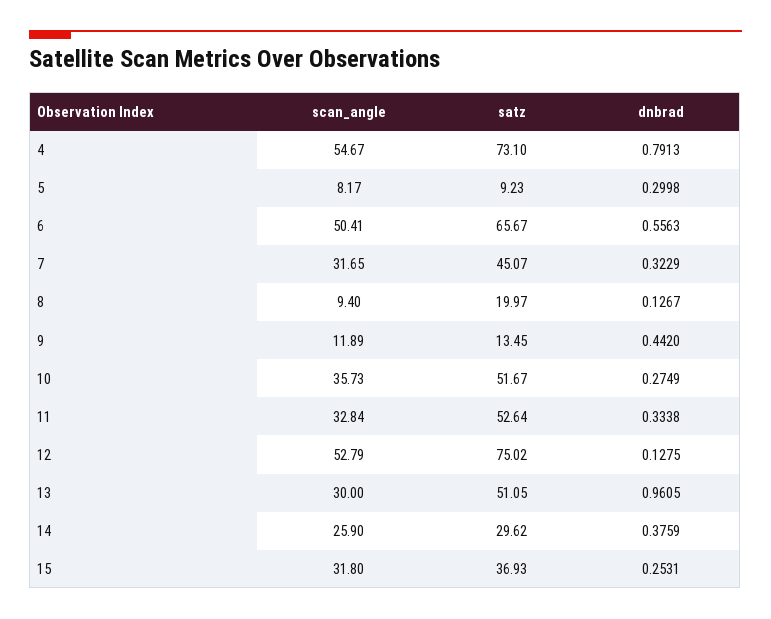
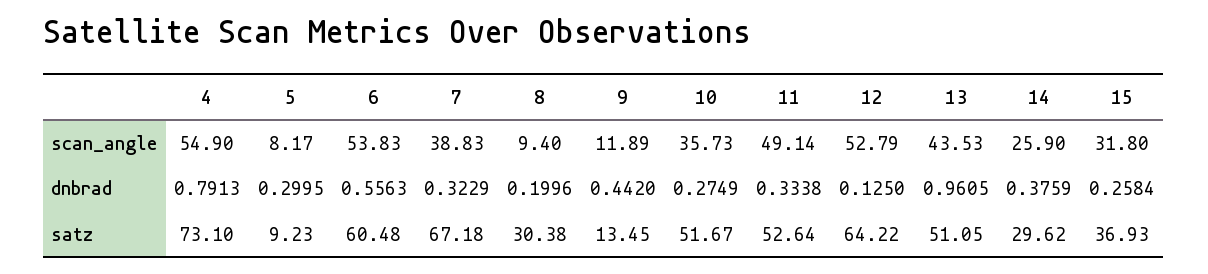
  {
    "scan_angle": {
-     "4": 54.67,
+     "4": 54.9,
      "5": 8.17,
-     "6": 50.41,
+     "6": 53.83,
-     "7": 31.65,
+     "7": 38.83,
      "8": 9.4,
      "9": 11.89,
      "10": 35.73,
-     "11": 32.84,
+     "11": 49.14,
      "12": 52.79,
-     "13": 30,
+     "13": 43.53,
      "14": 25.9,
      "15": 31.8
    },
    "satz": {
      "4": 73.1,
      "5": 9.23,
-     "6": 65.67,
+     "6": 60.48,
-     "7": 45.07,
+     "7": 67.18,
-     "8": 19.97,
+     "8": 30.38,
      "9": 13.45,
      "10": 51.67,
      "11": 52.64,
-     "12": 75.02,
+     "12": 64.22,
      "13": 51.05,
      "14": 29.62,
      "15": 36.93
    },
    "dnbrad": {
      "4": 0.7913,
-     "5": 0.2998,
+     "5": 0.2995,
      "6": 0.5563,
      "7": 0.3229,
-     "8": 0.1267,
+     "8": 0.1996,
      "9": 0.442,
      "10": 0.2749,
      "11": 0.3338,
-     "12": 0.1275,
+     "12": 0.125,
      "13": 0.9605,
      "14": 0.3759,
-     "15": 0.2531
+     "15": 0.2584
    }
  }

